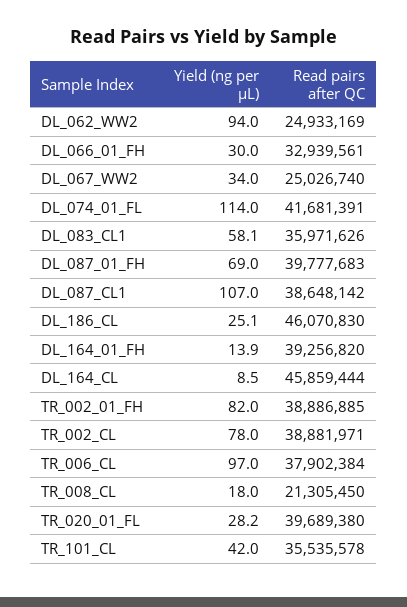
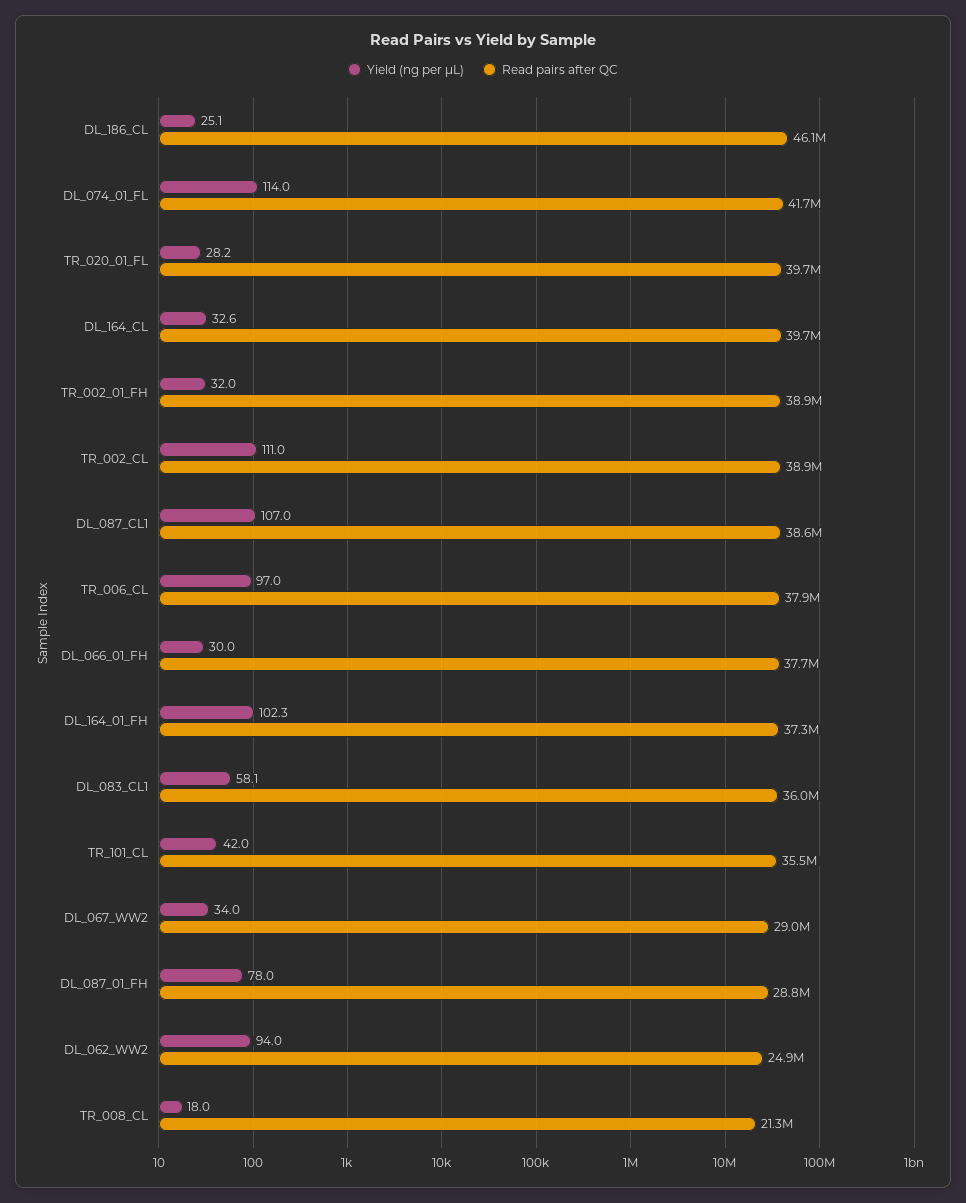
  {
    "Yield (ng per µL)": {
      "DL_062_WW2": 94,
      "DL_066_01_FH": 30,
      "DL_067_WW2": 34,
      "DL_074_01_FL": 114,
      "DL_083_CL1": 58.1,
-     "DL_087_01_FH": 69,
+     "DL_087_01_FH": 78,
      "DL_087_CL1": 107,
      "DL_186_CL": 25.1,
-     "DL_164_01_FH": 13.9,
+     "DL_164_01_FH": 102.3,
-     "DL_164_CL": 8.5,
+     "DL_164_CL": 32.6,
-     "TR_002_01_FH": 82,
+     "TR_002_01_FH": 32,
-     "TR_002_CL": 78,
+     "TR_002_CL": 111,
      "TR_006_CL": 97,
      "TR_008_CL": 18,
      "TR_020_01_FL": 28.2,
      "TR_101_CL": 42
    },
    "Read pairs after QC": {
      "DL_062_WW2": 24933169,
-     "DL_066_01_FH": 32939561,
+     "DL_066_01_FH": 37700000,
-     "DL_067_WW2": 25026740,
+     "DL_067_WW2": 29000000,
      "DL_074_01_FL": 41681391,
      "DL_083_CL1": 35971626,
-     "DL_087_01_FH": 39777683,
+     "DL_087_01_FH": 28800000,
      "DL_087_CL1": 38648142,
      "DL_186_CL": 46070830,
-     "DL_164_01_FH": 39256820,
+     "DL_164_01_FH": 37300000,
-     "DL_164_CL": 45859444,
+     "DL_164_CL": 39700000,
      "TR_002_01_FH": 38886885,
      "TR_002_CL": 38881971,
      "TR_006_CL": 37902384,
      "TR_008_CL": 21305450,
      "TR_020_01_FL": 39689380,
      "TR_101_CL": 35535578
    }
  }

